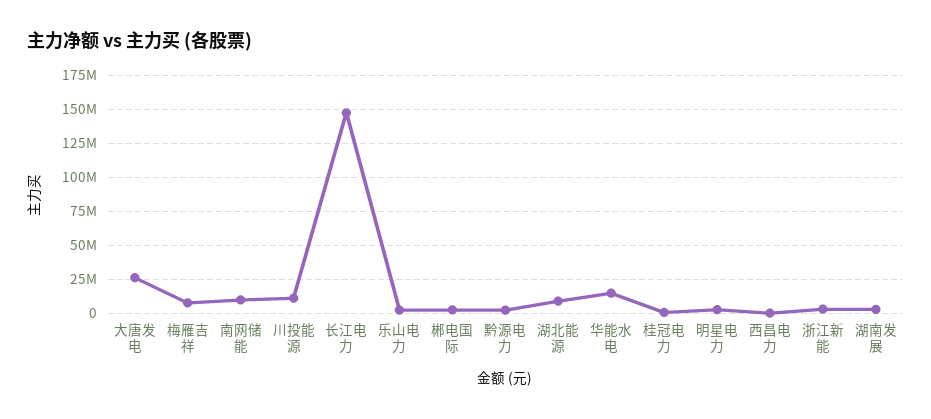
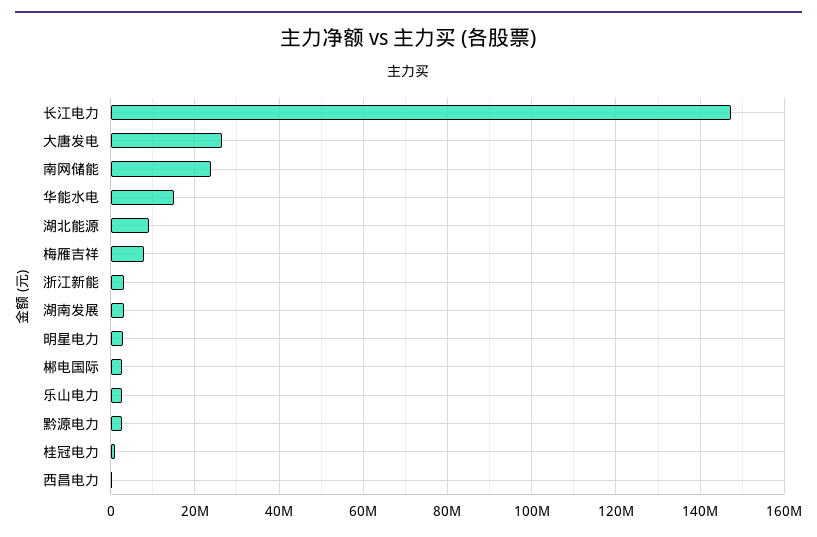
  {
    "大唐发电": 26000000,
    "梅雁吉祥": 8000000,
-   "南网储能": 10000000,
+   "南网储能": 24000000,
-   "川投能源": 10000000,
    "长江电力": 148000000,
    "乐山电力": 2000000,
    "郴电国际": 2000000,
    "黔源电力": 2000000,
    "湖北能源": 10000000,
    "华能水电": 16000000,
    "桂冠电力": 0,
    "明星电力": 2000000,
    "西昌电力": 0,
    "浙江新能": 4000000,
    "湖南发展": 4000000
  }

